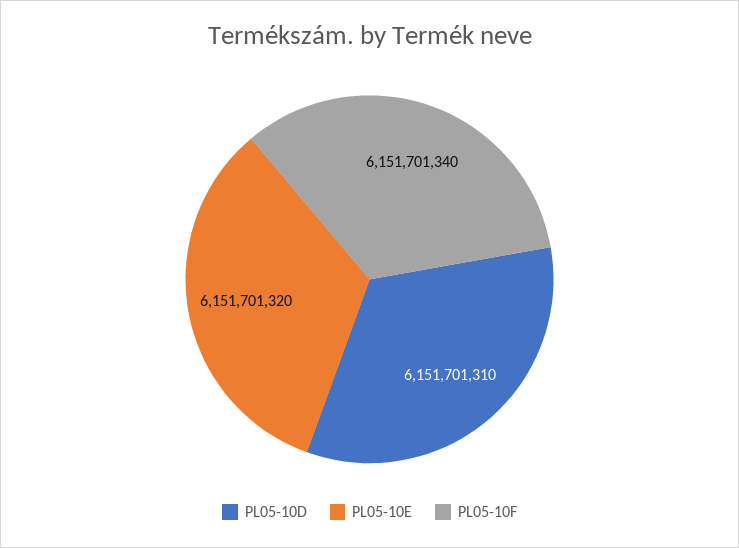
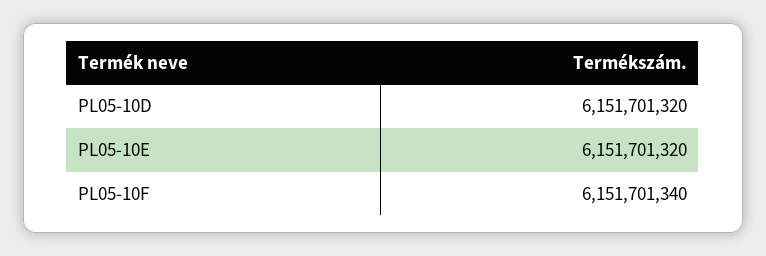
  {
-   "PL05-10D": 6151701310,
+   "PL05-10D": 6151701320,
    "PL05-10E": 6151701320,
    "PL05-10F": 6151701340
  }

